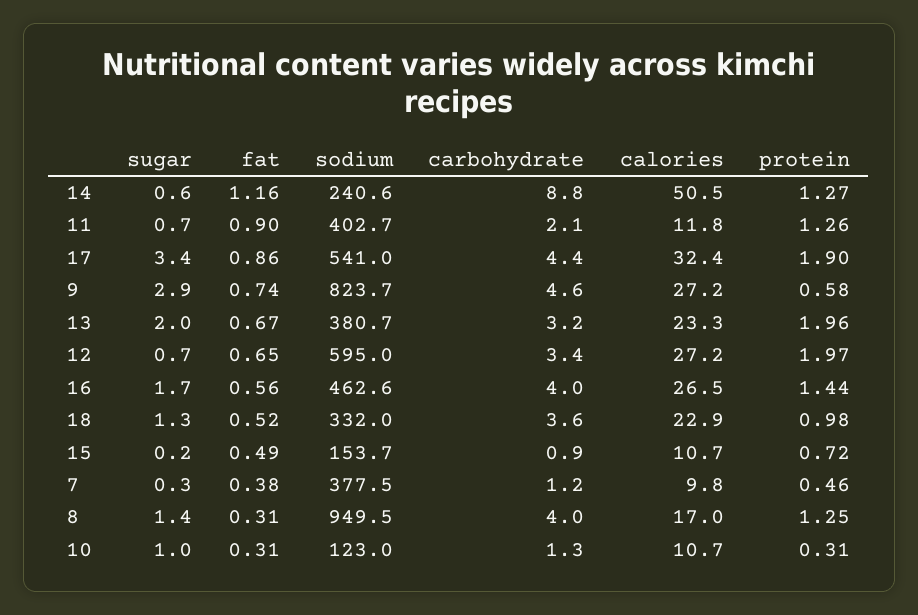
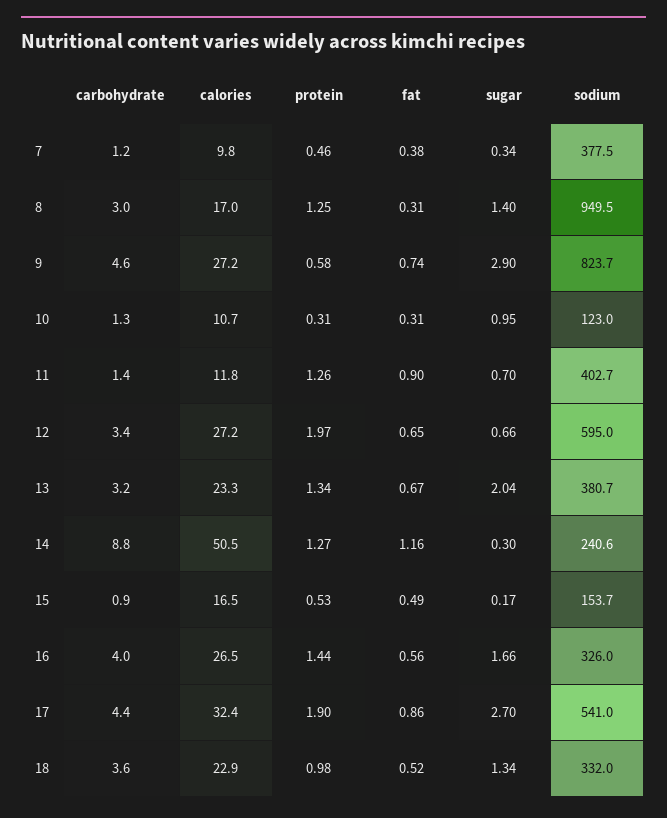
  {
    "sugar": {
-     "14": 0.6,
+     "14": 0.3,
      "11": 0.7,
-     "17": 3.4,
+     "17": 2.7,
      "9": 2.9,
      "13": 2.04,
      "12": 0.66,
      "16": 1.66,
      "18": 1.34,
      "15": 0.17,
      "7": 0.34,
      "8": 1.4,
      "10": 0.95
    },
    "fat": {
      "14": 1.16,
      "11": 0.9,
      "17": 0.86,
      "9": 0.74,
      "13": 0.67,
      "12": 0.65,
      "16": 0.56,
      "18": 0.52,
      "15": 0.49,
      "7": 0.38,
      "8": 0.31,
      "10": 0.31
    },
    "sodium": {
      "14": 240.6,
      "11": 402.7,
      "17": 541,
      "9": 823.7,
      "13": 380.7,
      "12": 595,
-     "16": 462.6,
+     "16": 326,
      "18": 332,
      "15": 153.7,
      "7": 377.5,
      "8": 949.5,
      "10": 123
    },
    "carbohydrate": {
      "14": 8.8,
-     "11": 2.1,
+     "11": 1.4,
      "17": 4.4,
      "9": 4.6,
      "13": 3.2,
      "12": 3.4,
      "16": 4,
      "18": 3.6,
      "15": 0.9,
      "7": 1.2,
-     "8": 4,
+     "8": 3,
      "10": 1.3
    },
    "calories": {
      "14": 50.5,
      "11": 11.8,
      "17": 32.4,
      "9": 27.2,
      "13": 23.3,
      "12": 27.2,
      "16": 26.5,
      "18": 22.9,
-     "15": 10.7,
+     "15": 16.5,
      "7": 9.8,
      "8": 17,
      "10": 10.7
    },
    "protein": {
      "14": 1.27,
      "11": 1.26,
      "17": 1.9,
      "9": 0.58,
-     "13": 1.96,
+     "13": 1.34,
      "12": 1.97,
      "16": 1.44,
      "18": 0.98,
-     "15": 0.72,
+     "15": 0.53,
      "7": 0.46,
      "8": 1.25,
      "10": 0.31
    }
  }

